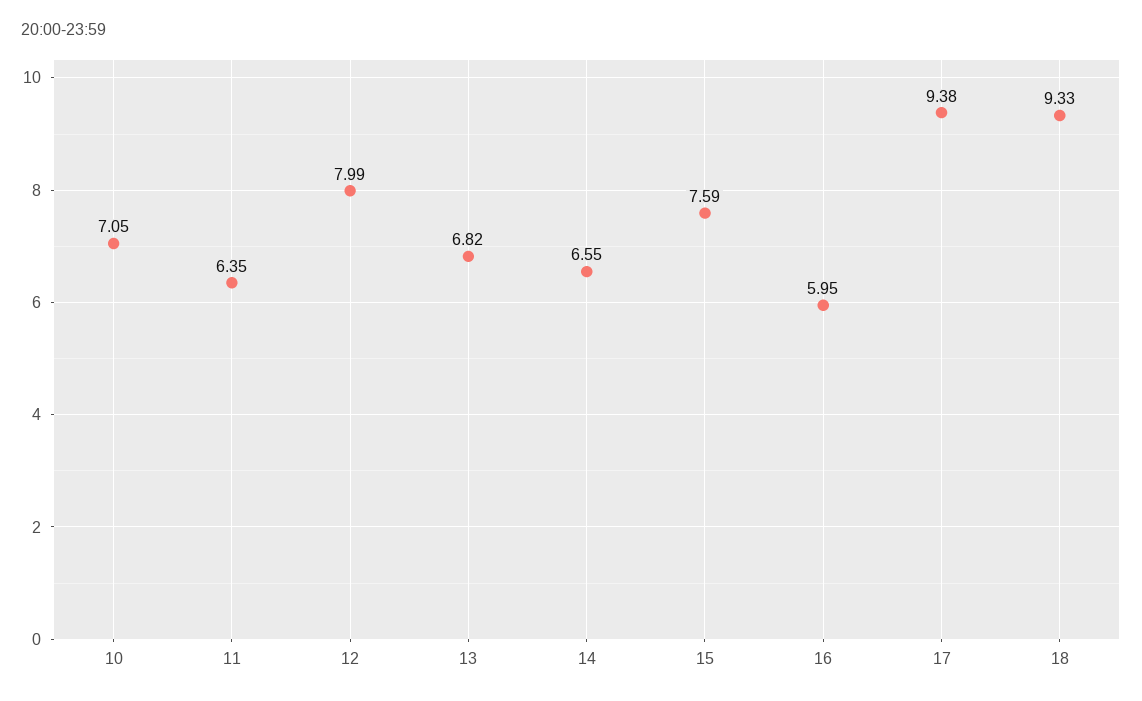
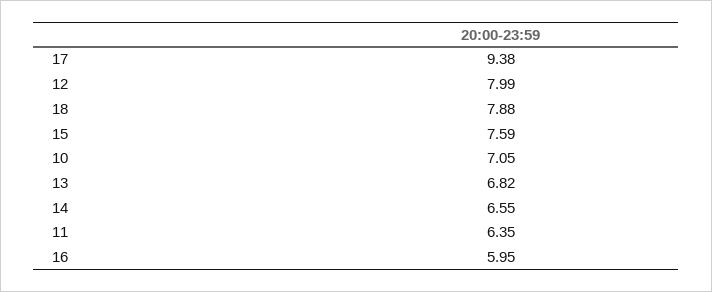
  {
    "10": 7.05,
    "11": 6.35,
    "12": 7.99,
    "13": 6.82,
    "14": 6.55,
    "15": 7.59,
    "16": 5.95,
    "17": 9.38,
-   "18": 9.33
+   "18": 7.88
  }

